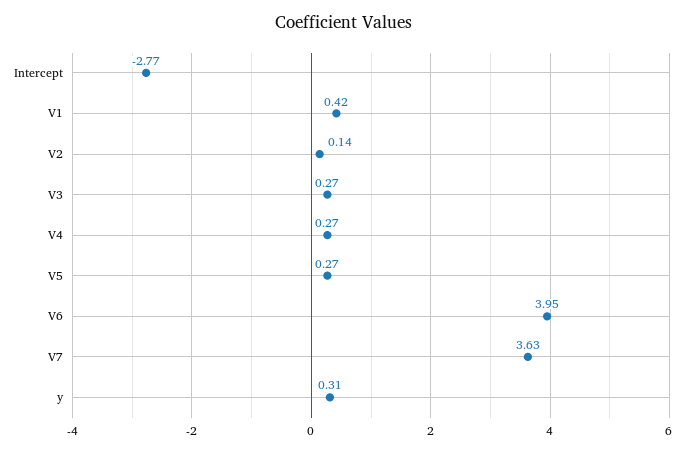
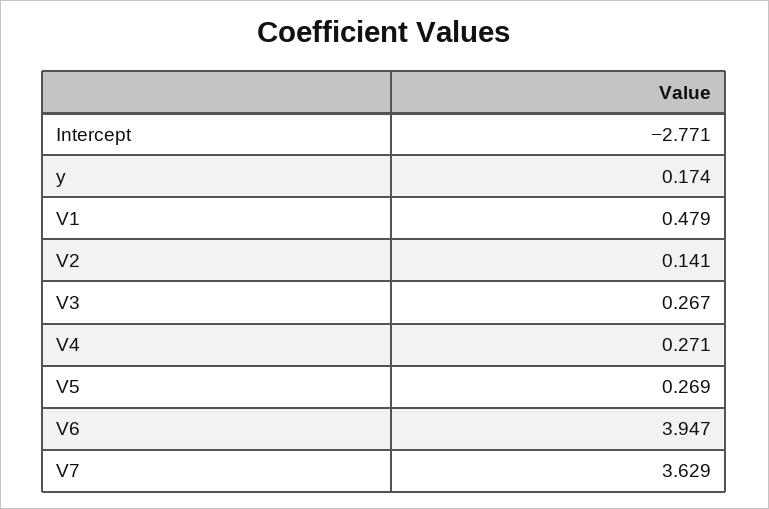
  {
    "Intercept": -2.771,
-   "V1": 0.42,
+   "V1": 0.479,
    "V2": 0.141,
    "V3": 0.267,
    "V4": 0.271,
    "V5": 0.269,
    "V6": 3.947,
    "V7": 3.629,
-   "y": 0.31
+   "y": 0.174
  }

